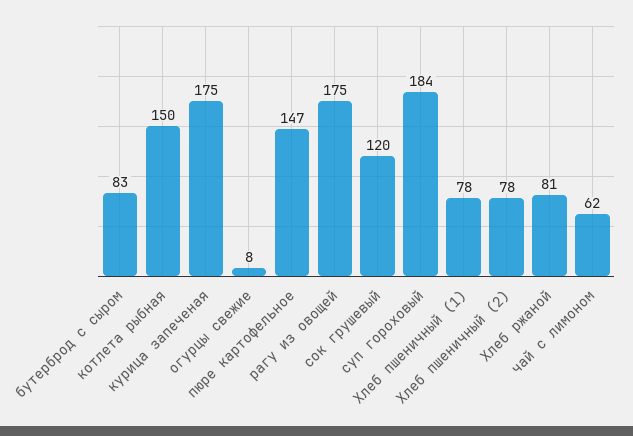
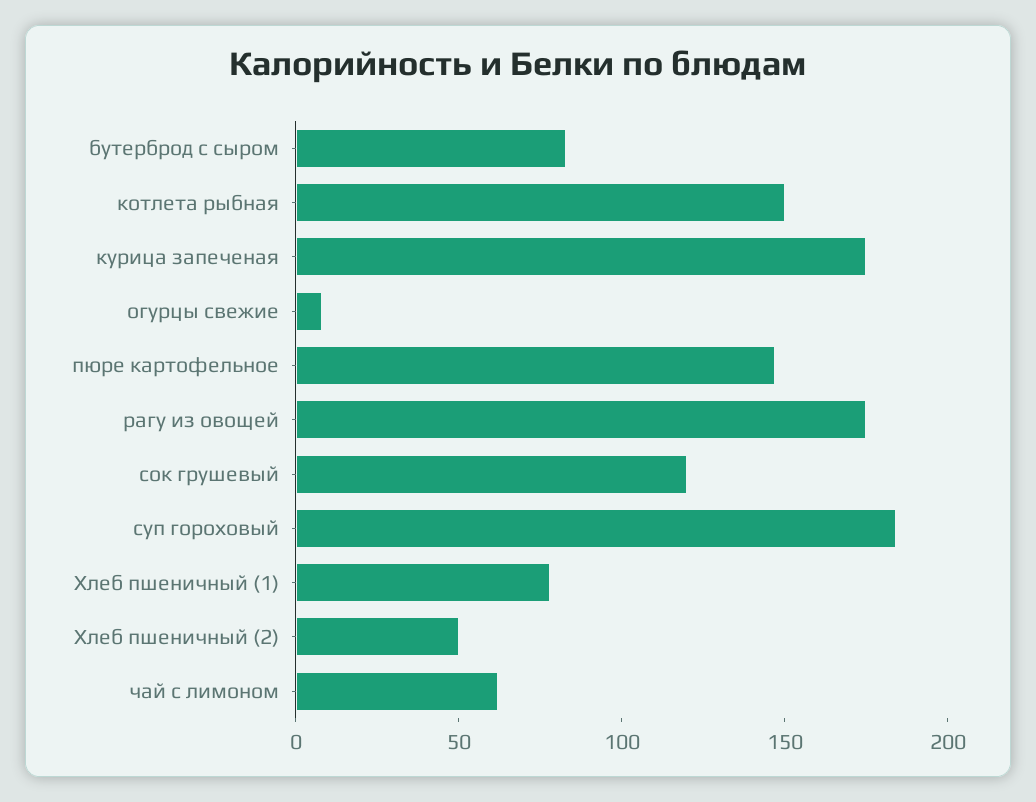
  {
    "бутерброд с сыром": 83,
    "котлета рыбная": 150,
    "курица запеченая": 175,
    "огурцы свежие": 8,
    "пюре картофельное": 147,
    "рагу из овощей": 175,
    "сок грушевый": 120,
    "суп гороховый": 184,
    "Хлеб пшеничный (1)": 78,
-   "Хлеб пшеничный (2)": 78,
+   "Хлеб пшеничный (2)": 50,
-   "Хлеб ржаной": 81,
    "чай с лимоном": 62
  }

